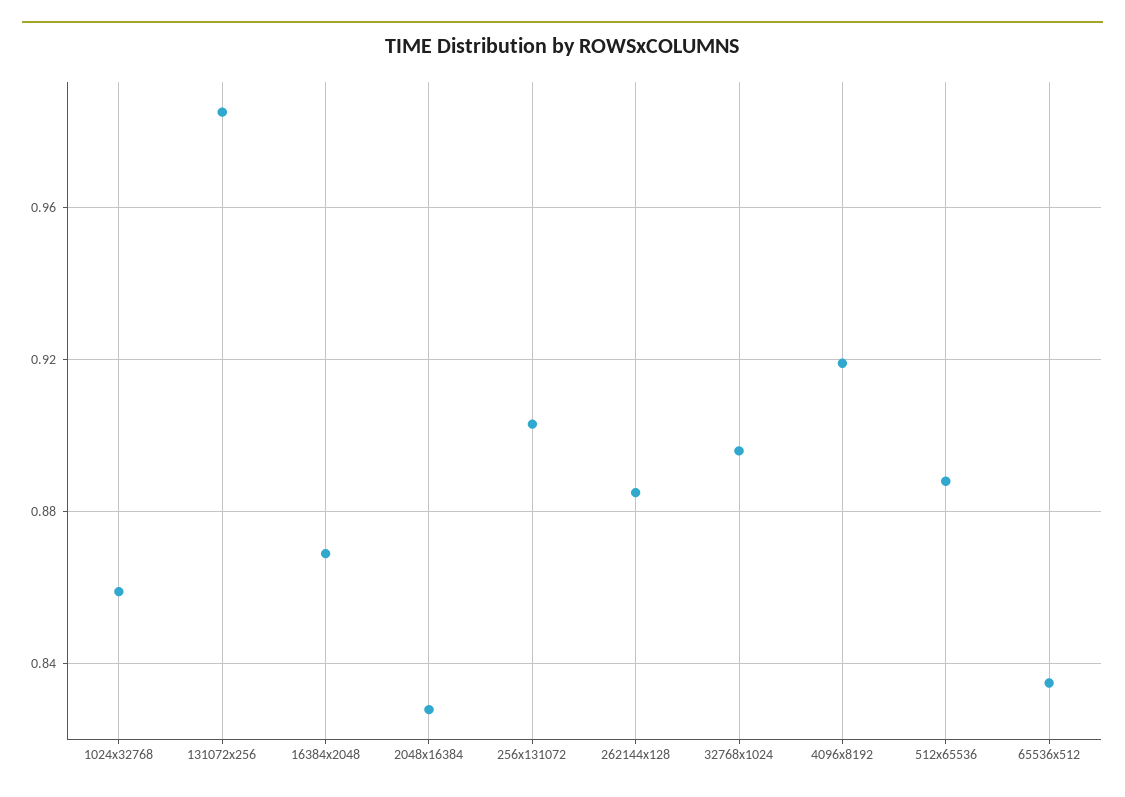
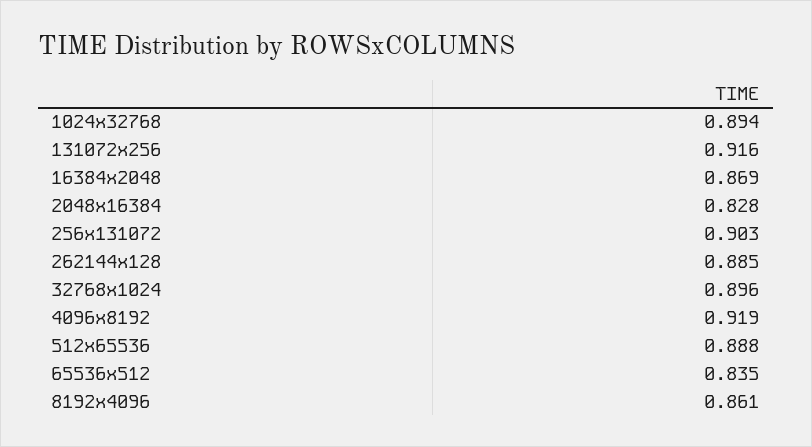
  {
-   "1024x32768": 0.86,
+   "1024x32768": 0.894,
-   "131072x256": 0.985,
+   "131072x256": 0.916,
    "16384x2048": 0.869,
    "2048x16384": 0.828,
    "256x131072": 0.903,
    "262144x128": 0.885,
    "32768x1024": 0.896,
    "4096x8192": 0.919,
    "512x65536": 0.888,
-   "65536x512": 0.835
+   "65536x512": 0.835,
+   "8192x4096": 0.861
  }

